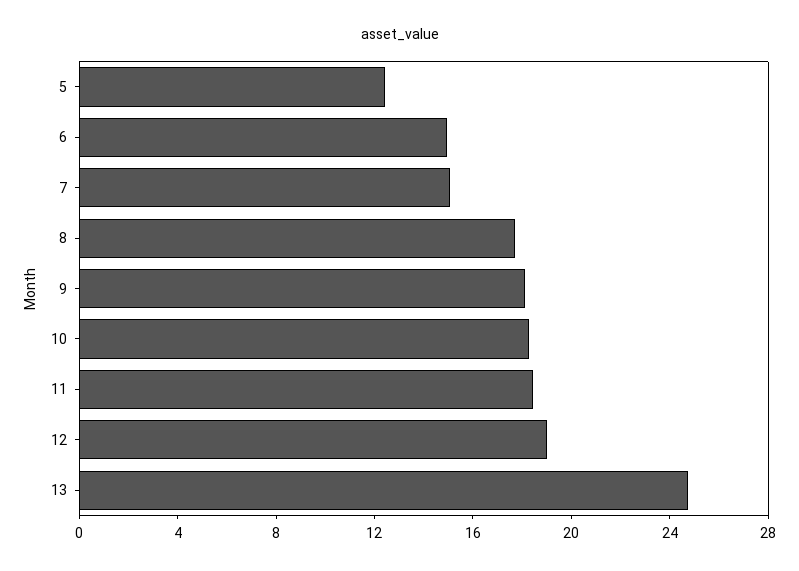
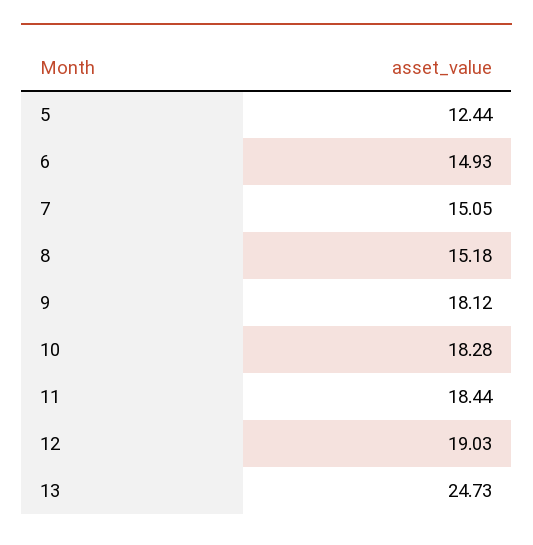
  {
    "5": 12.44,
    "6": 14.93,
    "7": 15.05,
-   "8": 18,
+   "8": 15.18,
    "9": 18.12,
    "10": 18.28,
    "11": 18.44,
    "12": 19.03,
    "13": 24.73
  }

